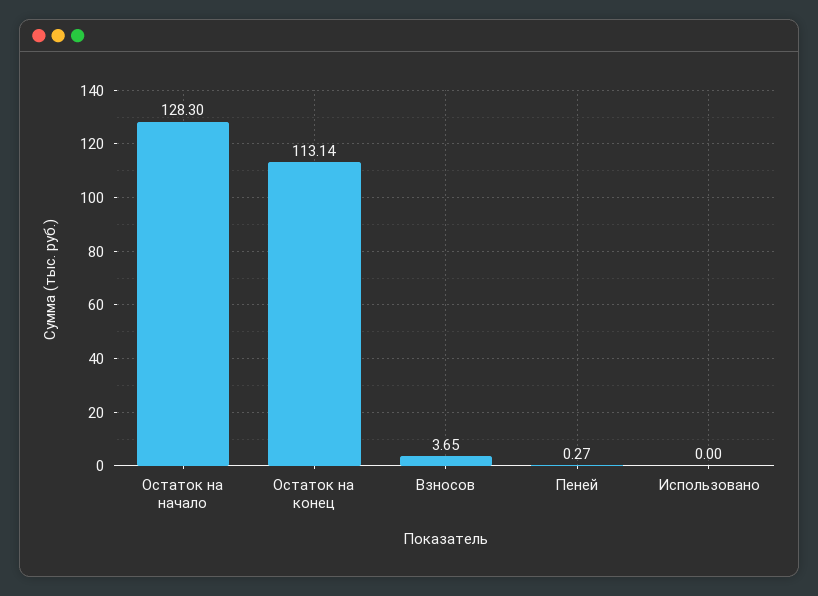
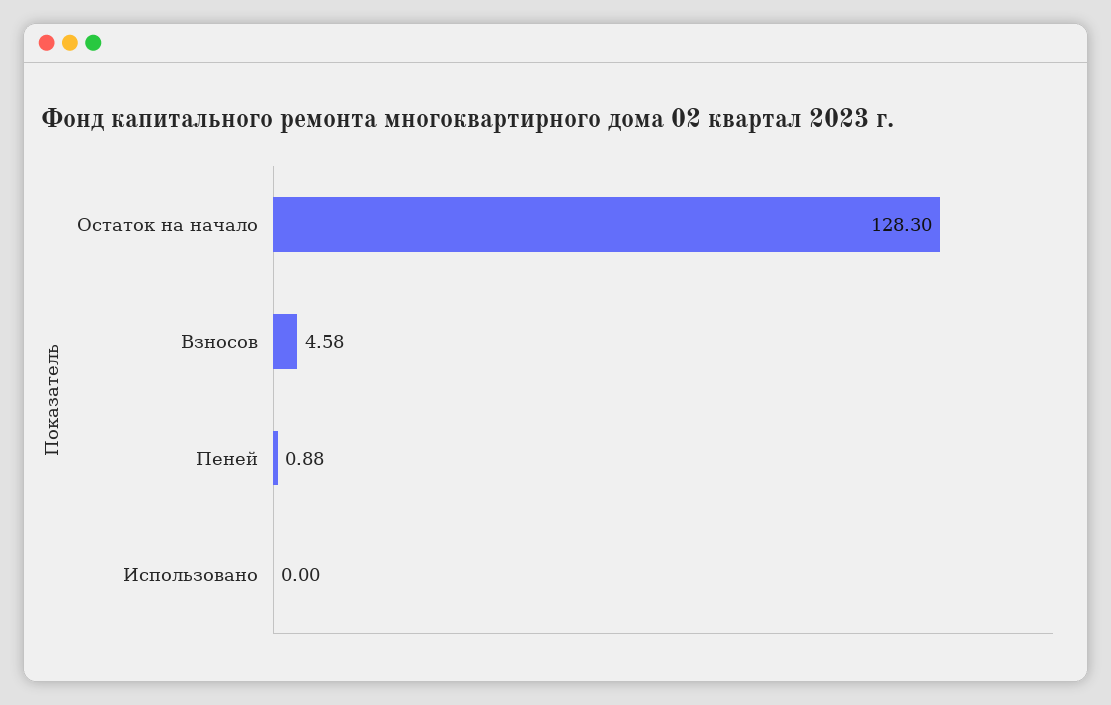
  {
    "Остаток на начало": 128.3,
-   "Остаток на конец": 113.14,
-   "Взносов": 3.65,
+   "Взносов": 4.58,
-   "Пеней": 0.27,
+   "Пеней": 0.88,
    "Использовано": 0
  }

